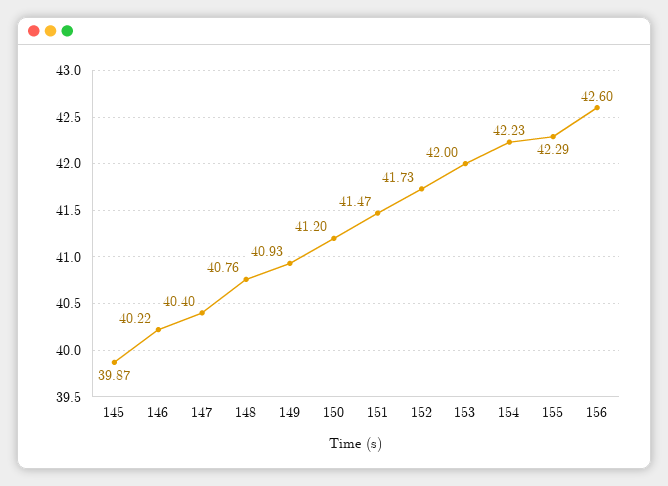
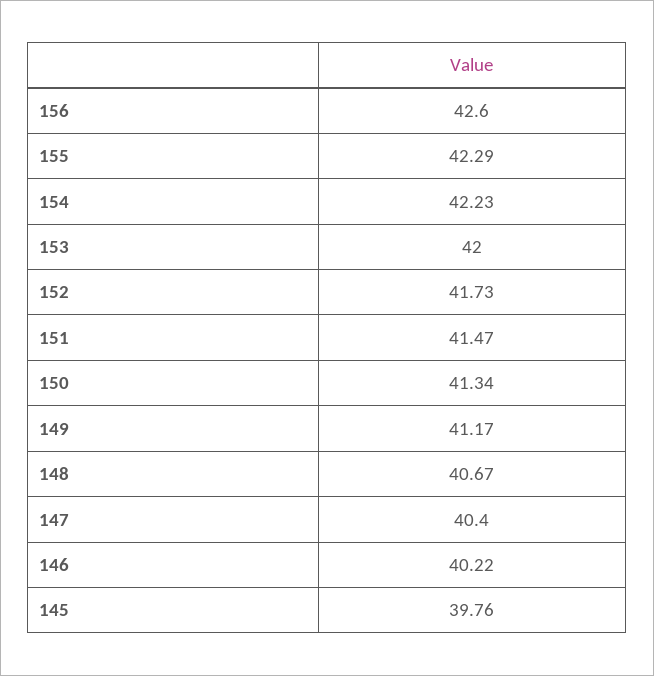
  {
-   "145": 39.87,
+   "145": 39.76,
    "146": 40.22,
    "147": 40.4,
-   "148": 40.76,
+   "148": 40.67,
-   "149": 40.93,
+   "149": 41.17,
-   "150": 41.2,
+   "150": 41.34,
    "151": 41.47,
    "152": 41.73,
    "153": 42,
    "154": 42.23,
    "155": 42.29,
    "156": 42.6
  }

